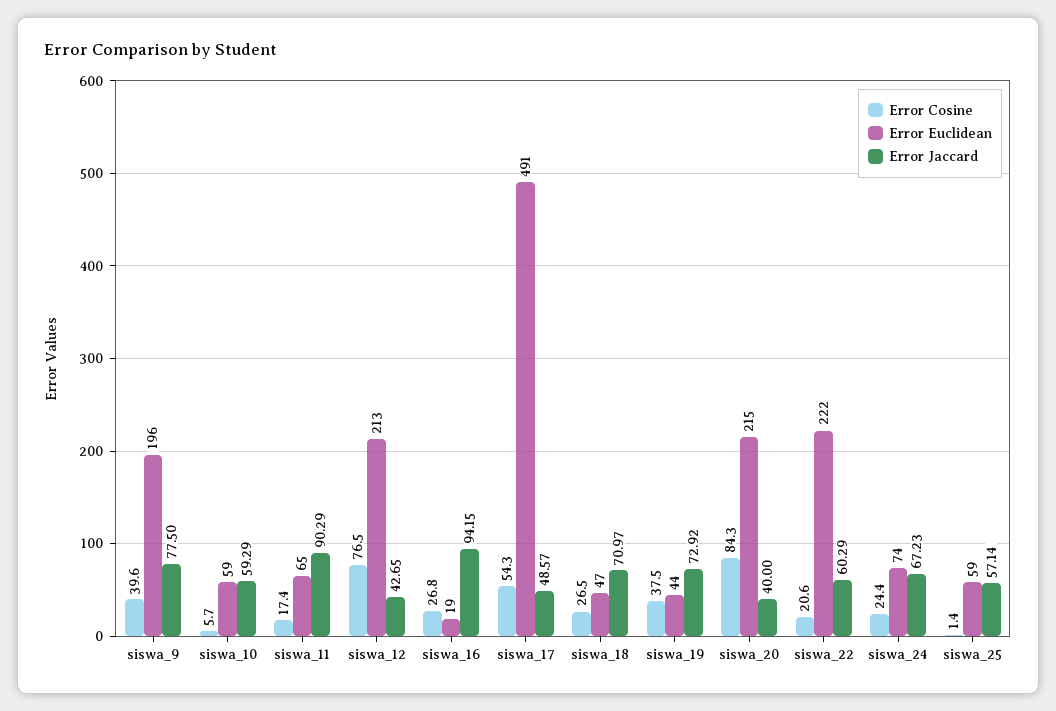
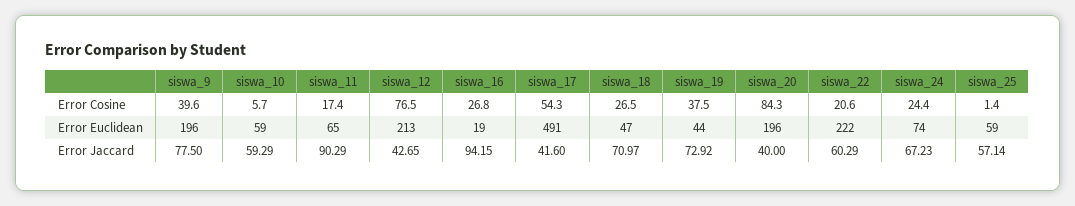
  {
    "Error Cosine": {
      "siswa_9": 39.6,
      "siswa_10": 5.7,
      "siswa_11": 17.4,
      "siswa_12": 76.5,
      "siswa_16": 26.8,
      "siswa_17": 54.3,
      "siswa_18": 26.5,
      "siswa_19": 37.5,
      "siswa_20": 84.3,
      "siswa_22": 20.6,
      "siswa_24": 24.4,
      "siswa_25": 1.4
    },
    "Error Euclidean": {
      "siswa_9": 196,
      "siswa_10": 59,
      "siswa_11": 65,
      "siswa_12": 213,
      "siswa_16": 19,
      "siswa_17": 491,
      "siswa_18": 47,
      "siswa_19": 44,
-     "siswa_20": 215,
+     "siswa_20": 196,
      "siswa_22": 222,
      "siswa_24": 74,
      "siswa_25": 59
    },
    "Error Jaccard": {
      "siswa_9": 77.5,
      "siswa_10": 59.29,
      "siswa_11": 90.29,
      "siswa_12": 42.65,
      "siswa_16": 94.15,
-     "siswa_17": 48.57,
+     "siswa_17": 41.6,
      "siswa_18": 70.97,
      "siswa_19": 72.92,
      "siswa_20": 40,
      "siswa_22": 60.29,
      "siswa_24": 67.23,
      "siswa_25": 57.14
    }
  }

